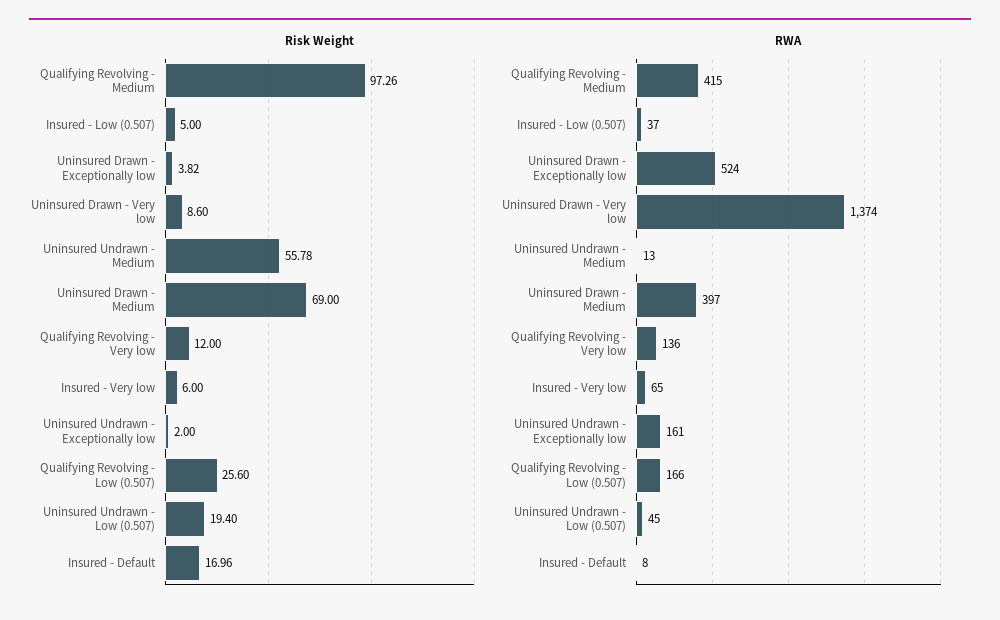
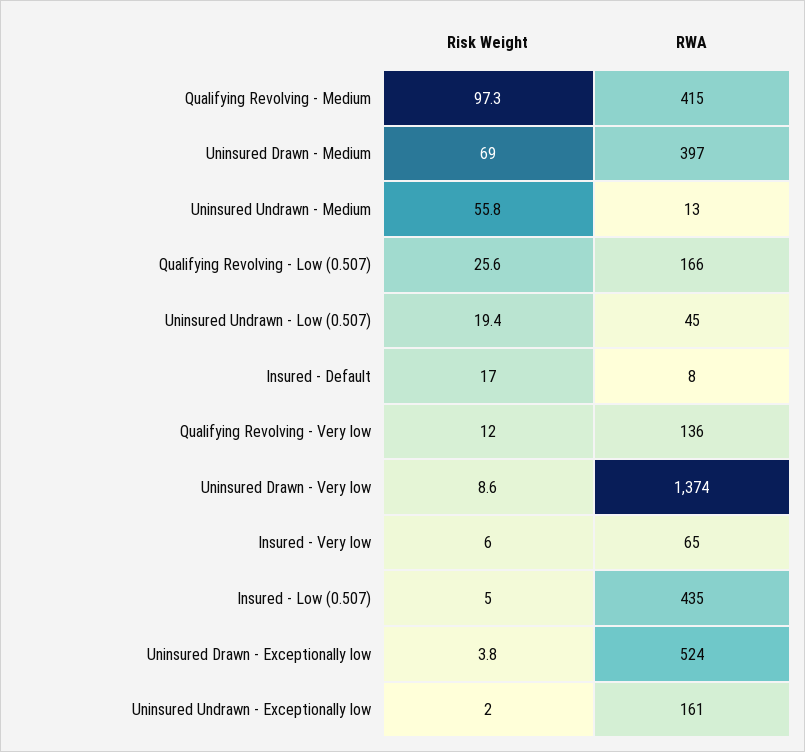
  {
    "Risk Weight": {
      "Qualifying Revolving - Medium": 97.26,
      "Insured - Low (0.507)": 5,
      "Uninsured Drawn - Exceptionally low": 3.82,
      "Uninsured Drawn - Very low": 8.6,
      "Uninsured Undrawn - Medium": 55.78,
      "Uninsured Drawn - Medium": 69,
      "Qualifying Revolving - Very low": 12,
      "Insured - Very low": 6,
      "Uninsured Undrawn - Exceptionally low": 2,
      "Qualifying Revolving - Low (0.507)": 25.6,
      "Uninsured Undrawn - Low (0.507)": 19.4,
      "Insured - Default": 16.96
    },
    "RWA": {
      "Qualifying Revolving - Medium": 415,
-     "Insured - Low (0.507)": 37,
+     "Insured - Low (0.507)": 435,
      "Uninsured Drawn - Exceptionally low": 524,
      "Uninsured Drawn - Very low": 1374,
      "Uninsured Undrawn - Medium": 13,
      "Uninsured Drawn - Medium": 397,
      "Qualifying Revolving - Very low": 136,
      "Insured - Very low": 65,
      "Uninsured Undrawn - Exceptionally low": 161,
      "Qualifying Revolving - Low (0.507)": 166,
      "Uninsured Undrawn - Low (0.507)": 45,
      "Insured - Default": 8
    }
  }

